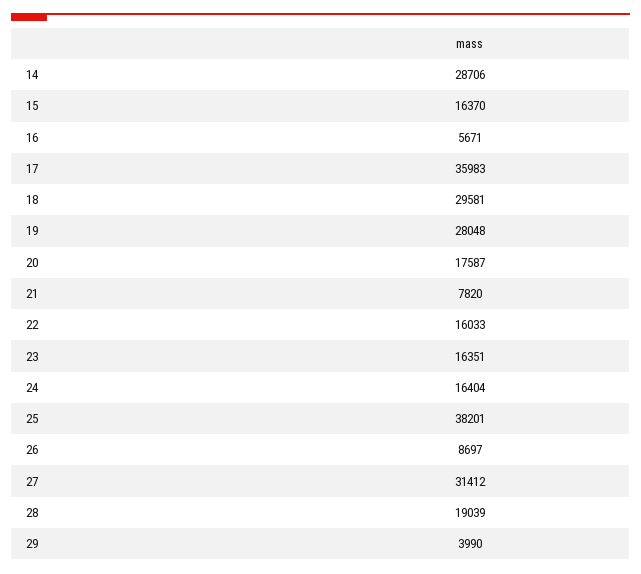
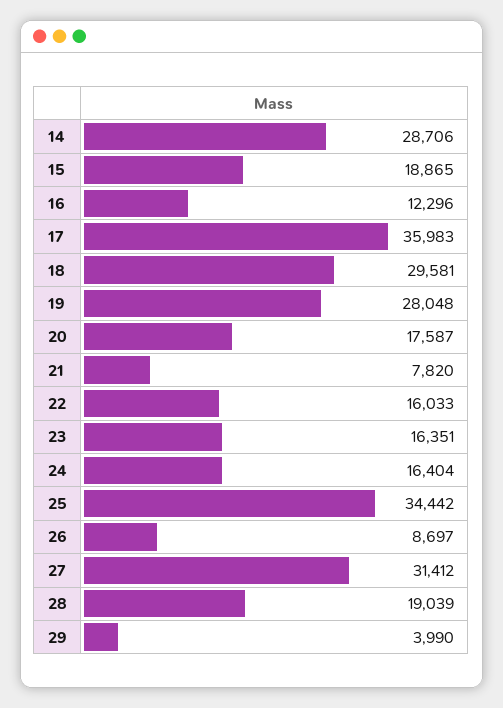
  {
    "14": 28706,
-   "15": 16370,
+   "15": 18865,
-   "16": 5671,
+   "16": 12296,
    "17": 35983,
    "18": 29581,
    "19": 28048,
    "20": 17587,
    "21": 7820,
    "22": 16033,
    "23": 16351,
    "24": 16404,
-   "25": 38201,
+   "25": 34442,
    "26": 8697,
    "27": 31412,
    "28": 19039,
    "29": 3990
  }

